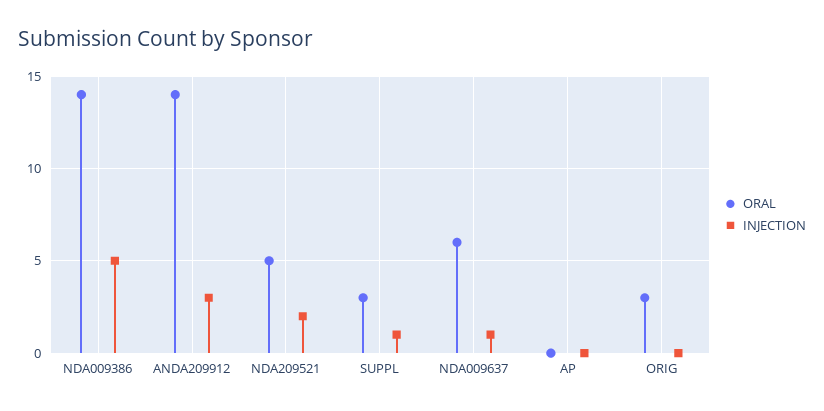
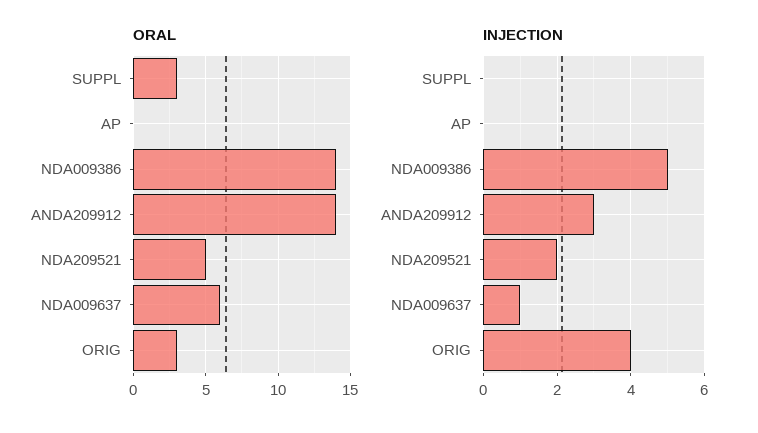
  {
    "ORAL": {
      "NDA009386": 14,
      "ANDA209912": 14,
      "NDA209521": 5,
      "SUPPL": 3,
      "NDA009637": 6,
      "AP": 0,
      "ORIG": 3
    },
    "INJECTION": {
      "NDA009386": 5,
      "ANDA209912": 3,
      "NDA209521": 2,
-     "SUPPL": 1,
+     "SUPPL": 0,
      "NDA009637": 1,
      "AP": 0,
-     "ORIG": 0
+     "ORIG": 4
    }
  }

